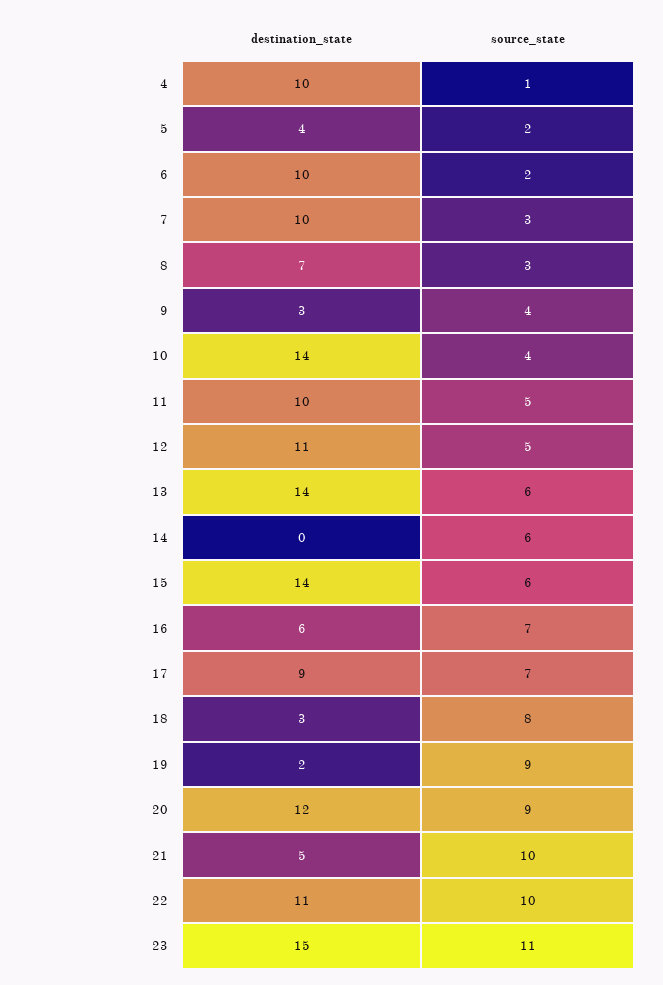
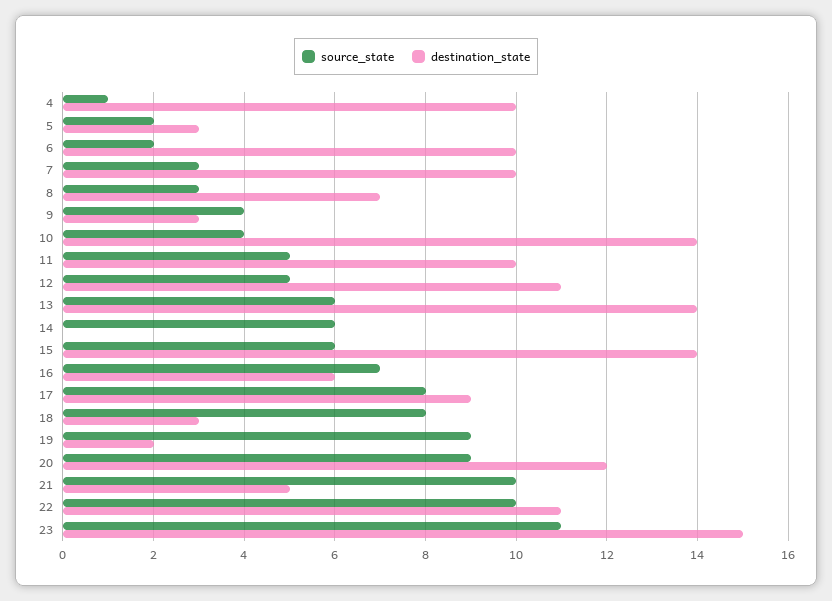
  {
    "destination_state": {
      "4": 10,
-     "5": 4,
+     "5": 3,
      "6": 10,
      "7": 10,
      "8": 7,
      "9": 3,
      "10": 14,
      "11": 10,
      "12": 11,
      "13": 14,
      "14": 0,
      "15": 14,
      "16": 6,
      "17": 9,
      "18": 3,
      "19": 2,
      "20": 12,
      "21": 5,
      "22": 11,
      "23": 15
    },
    "source_state": {
      "4": 1,
      "5": 2,
      "6": 2,
      "7": 3,
      "8": 3,
      "9": 4,
      "10": 4,
      "11": 5,
      "12": 5,
      "13": 6,
      "14": 6,
      "15": 6,
      "16": 7,
-     "17": 7,
+     "17": 8,
      "18": 8,
      "19": 9,
      "20": 9,
      "21": 10,
      "22": 10,
      "23": 11
    }
  }

